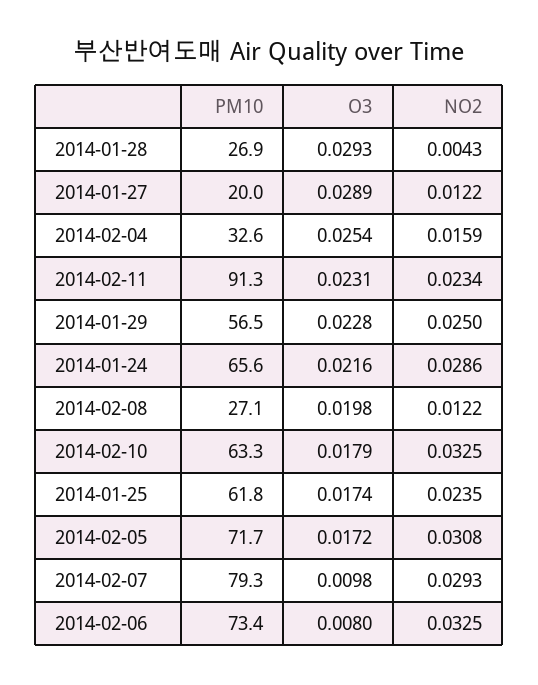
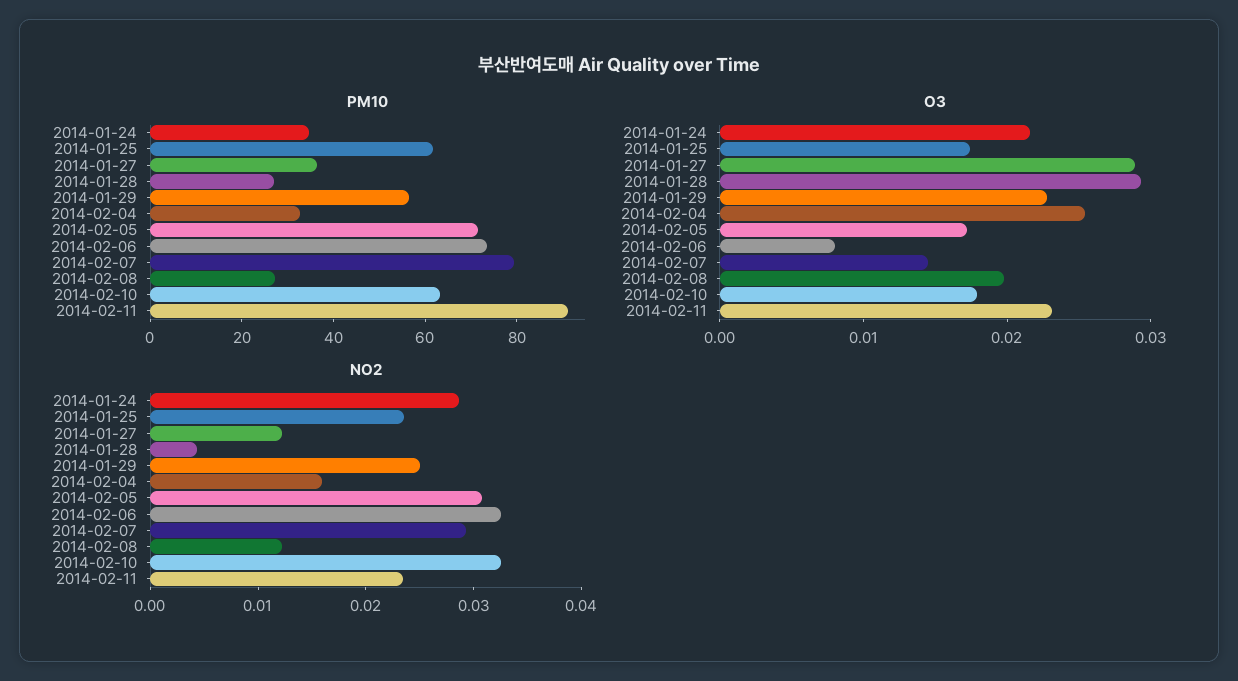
  {
    "PM10": {
      "2014-01-28": 26.9,
-     "2014-01-27": 20,
+     "2014-01-27": 35,
      "2014-02-04": 32.6,
      "2014-02-11": 91.3,
      "2014-01-29": 56.5,
-     "2014-01-24": 65.6,
+     "2014-01-24": 35,
      "2014-02-08": 27.1,
      "2014-02-10": 63.3,
      "2014-01-25": 61.8,
      "2014-02-05": 71.7,
      "2014-02-07": 79.3,
      "2014-02-06": 73.4
    },
    "O3": {
      "2014-01-28": 0.0293,
      "2014-01-27": 0.0289,
      "2014-02-04": 0.0254,
      "2014-02-11": 0.0231,
      "2014-01-29": 0.0228,
      "2014-01-24": 0.0216,
      "2014-02-08": 0.0198,
      "2014-02-10": 0.0179,
      "2014-01-25": 0.0174,
      "2014-02-05": 0.0172,
-     "2014-02-07": 0.0098,
+     "2014-02-07": 0.014,
      "2014-02-06": 0.008
    },
    "NO2": {
      "2014-01-28": 0.0043,
      "2014-01-27": 0.0122,
      "2014-02-04": 0.0159,
      "2014-02-11": 0.0234,
      "2014-01-29": 0.025,
      "2014-01-24": 0.0286,
      "2014-02-08": 0.0122,
      "2014-02-10": 0.0325,
      "2014-01-25": 0.0235,
      "2014-02-05": 0.0308,
      "2014-02-07": 0.0293,
      "2014-02-06": 0.0325
    }
  }

